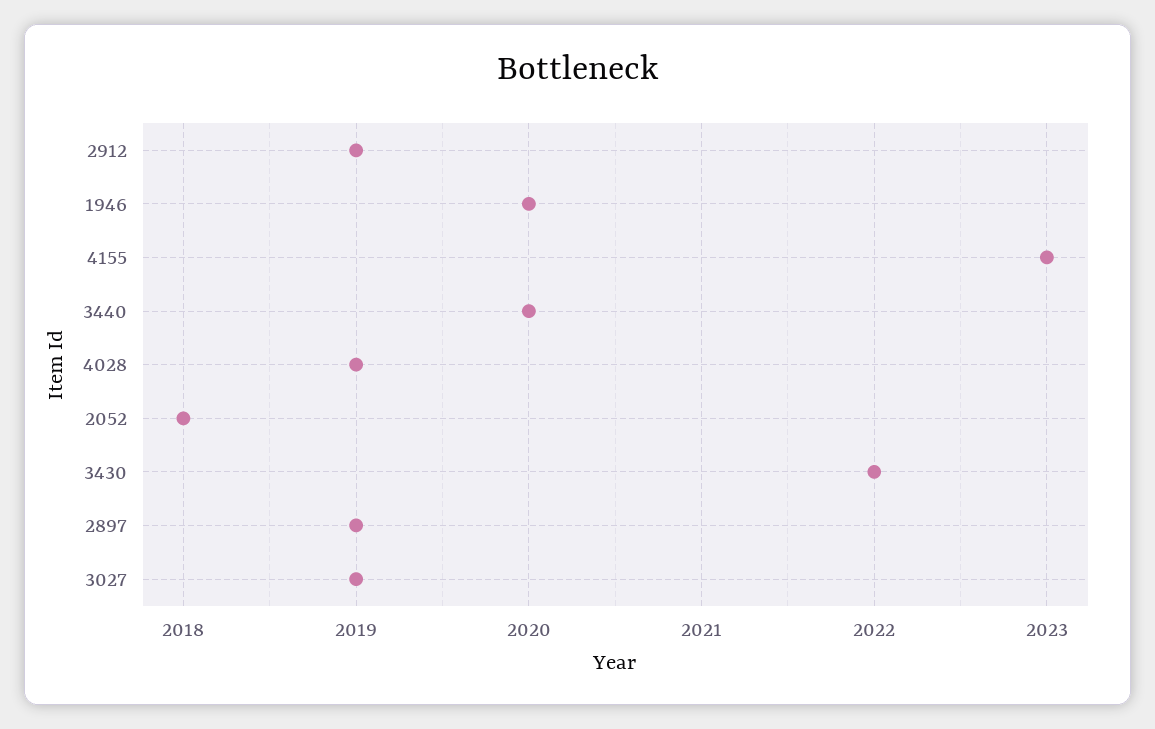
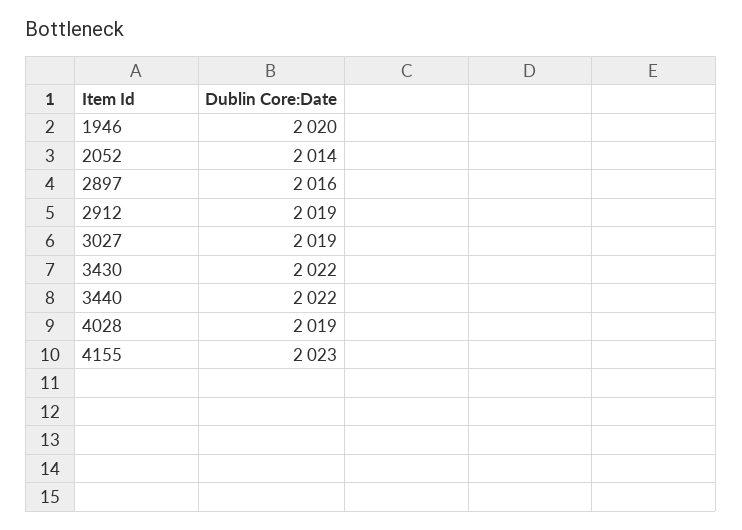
  {
    "2912": 2019,
    "1946": 2020,
    "4155": 2023,
-   "3440": 2020,
+   "3440": 2022,
    "4028": 2019,
-   "2052": 2018,
+   "2052": 2014,
    "3430": 2022,
-   "2897": 2019,
+   "2897": 2016,
    "3027": 2019
  }

